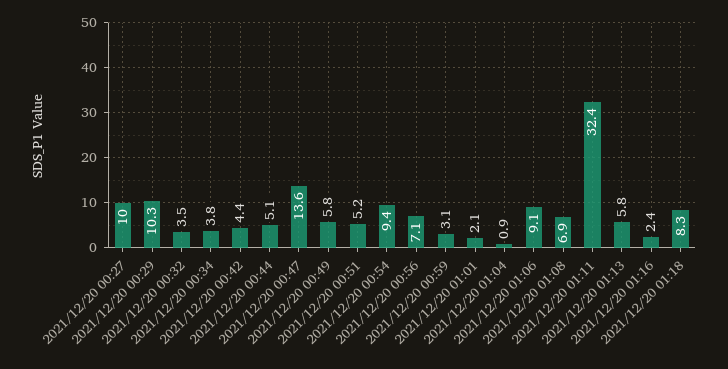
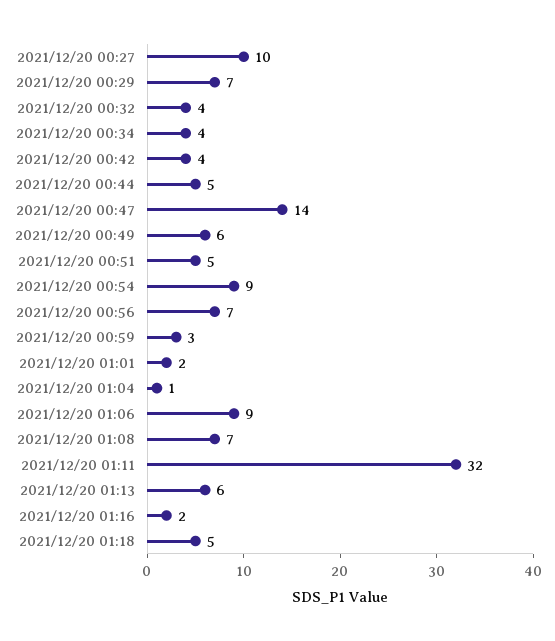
  {
    "2021/12/20 00:27": 10,
-   "2021/12/20 00:29": 10.3,
+   "2021/12/20 00:29": 7,
    "2021/12/20 00:32": 3.5,
    "2021/12/20 00:34": 3.8,
    "2021/12/20 00:42": 4.4,
    "2021/12/20 00:44": 5.1,
    "2021/12/20 00:47": 13.6,
    "2021/12/20 00:49": 5.8,
    "2021/12/20 00:51": 5.2,
    "2021/12/20 00:54": 9.4,
    "2021/12/20 00:56": 7.1,
    "2021/12/20 00:59": 3.1,
    "2021/12/20 01:01": 2.1,
    "2021/12/20 01:04": 0.9,
    "2021/12/20 01:06": 9.1,
    "2021/12/20 01:08": 6.9,
    "2021/12/20 01:11": 32.4,
    "2021/12/20 01:13": 5.8,
    "2021/12/20 01:16": 2.4,
-   "2021/12/20 01:18": 8.3
+   "2021/12/20 01:18": 5
  }

